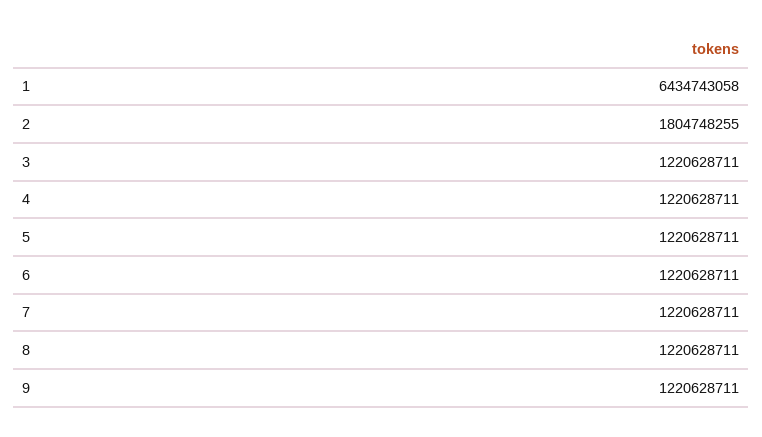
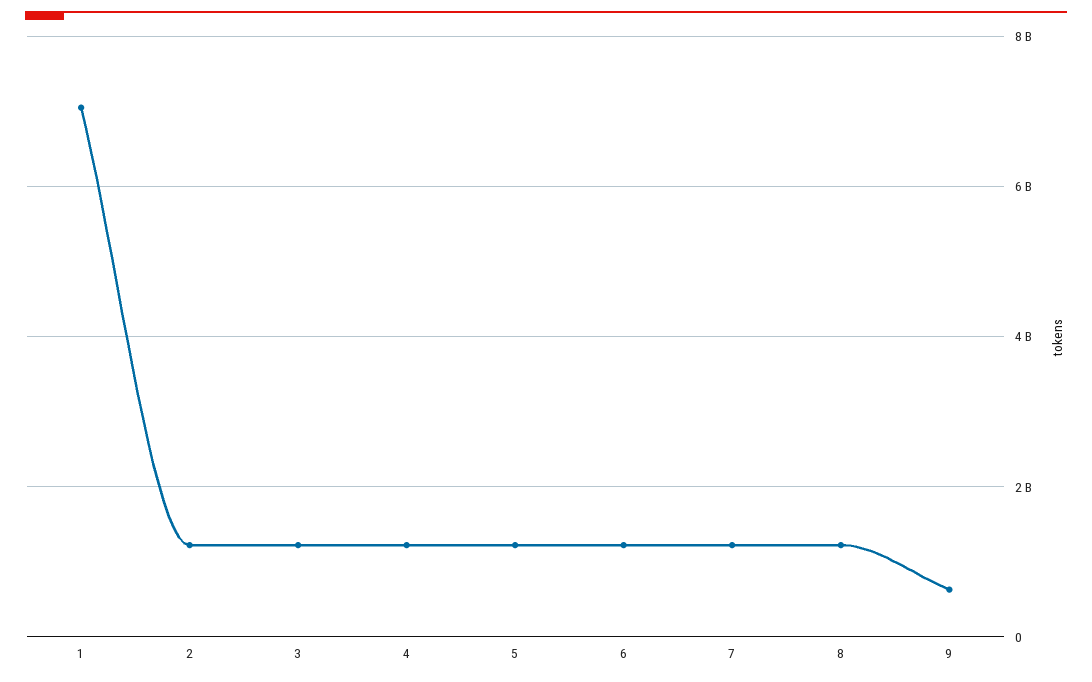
  {
-   "1": 6434743058,
+   "1": 7000000000,
-   "2": 1804748255,
+   "2": 1200000000,
    "3": 1220628711,
    "4": 1220628711,
    "5": 1220628711,
    "6": 1220628711,
    "7": 1220628711,
    "8": 1220628711,
-   "9": 1220628711
+   "9": 600000000
  }

